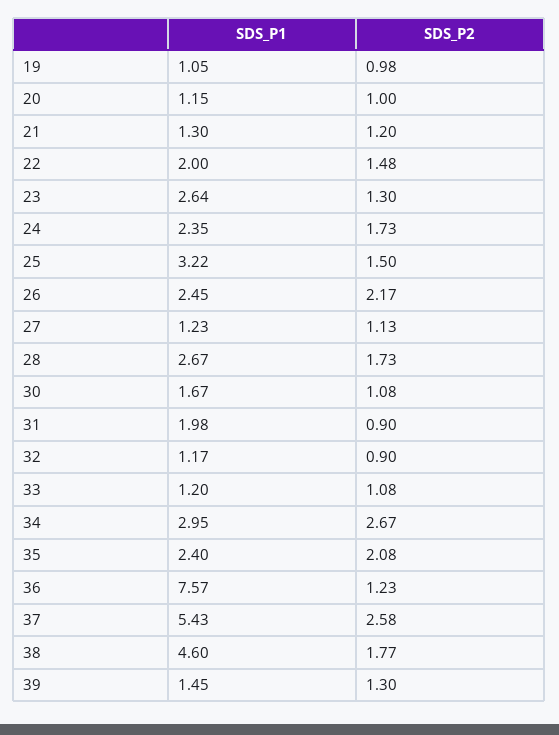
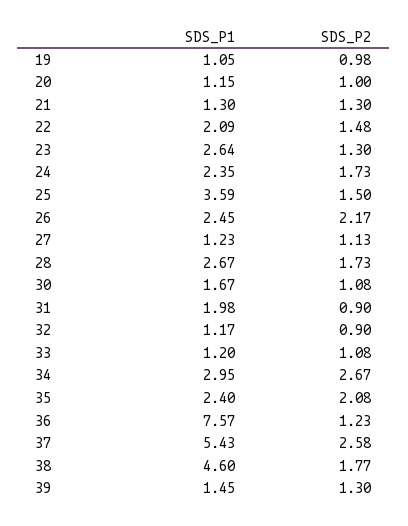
  {
    "SDS_P1": {
      "19": 1.05,
      "20": 1.15,
      "21": 1.3,
-     "22": 2,
+     "22": 2.09,
      "23": 2.64,
      "24": 2.35,
-     "25": 3.22,
+     "25": 3.59,
      "26": 2.45,
      "27": 1.23,
      "28": 2.67,
      "30": 1.67,
      "31": 1.98,
      "32": 1.17,
      "33": 1.2,
      "34": 2.95,
      "35": 2.4,
      "36": 7.57,
      "37": 5.43,
      "38": 4.6,
      "39": 1.45
    },
    "SDS_P2": {
      "19": 0.98,
      "20": 1,
-     "21": 1.2,
+     "21": 1.3,
      "22": 1.48,
      "23": 1.3,
      "24": 1.73,
      "25": 1.5,
      "26": 2.17,
      "27": 1.13,
      "28": 1.73,
      "30": 1.08,
      "31": 0.9,
      "32": 0.9,
      "33": 1.08,
      "34": 2.67,
      "35": 2.08,
      "36": 1.23,
      "37": 2.58,
      "38": 1.77,
      "39": 1.3
    }
  }

